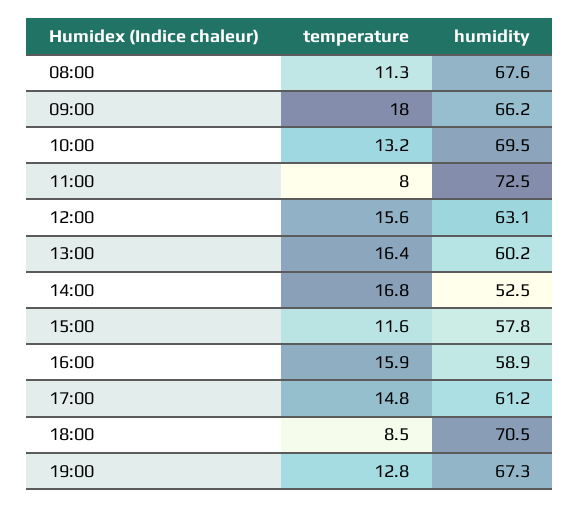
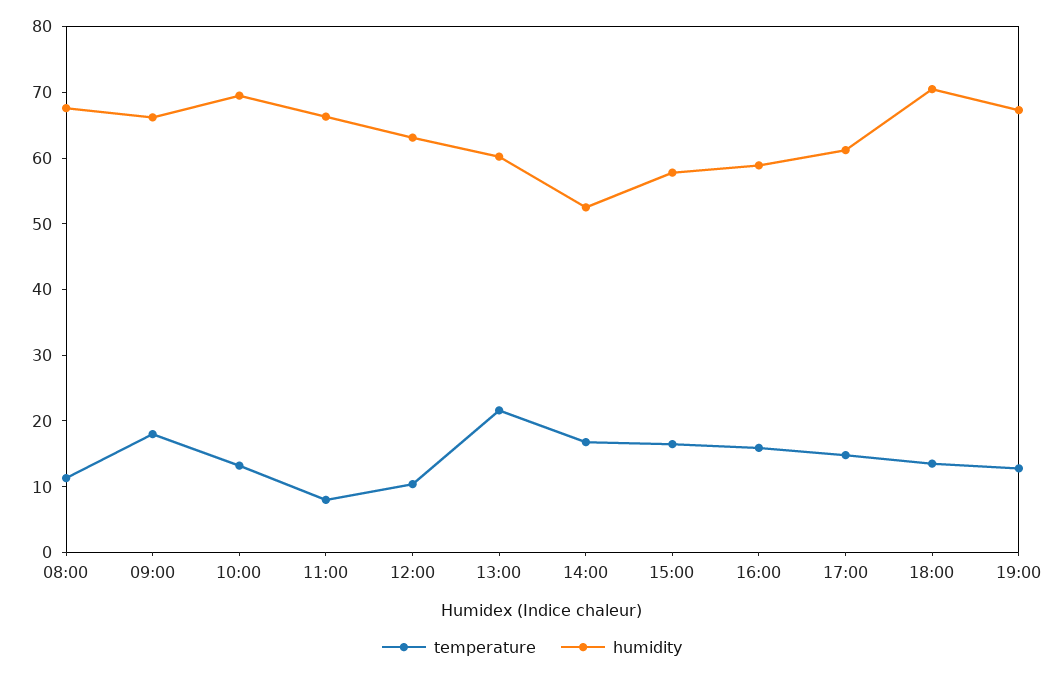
  {
    "temperature": {
      "08:00": 11.3,
      "09:00": 18,
      "10:00": 13.2,
      "11:00": 8,
-     "12:00": 15.6,
+     "12:00": 10,
-     "13:00": 16.4,
+     "13:00": 22,
      "14:00": 16.8,
-     "15:00": 11.6,
+     "15:00": 16,
      "16:00": 15.9,
      "17:00": 14.8,
-     "18:00": 8.5,
+     "18:00": 14,
      "19:00": 12.8
    },
    "humidity": {
      "08:00": 67.6,
      "09:00": 66.2,
      "10:00": 69.5,
-     "11:00": 72.5,
+     "11:00": 66,
      "12:00": 63.1,
      "13:00": 60.2,
      "14:00": 52.5,
      "15:00": 57.8,
      "16:00": 58.9,
      "17:00": 61.2,
      "18:00": 70.5,
      "19:00": 67.3
    }
  }

